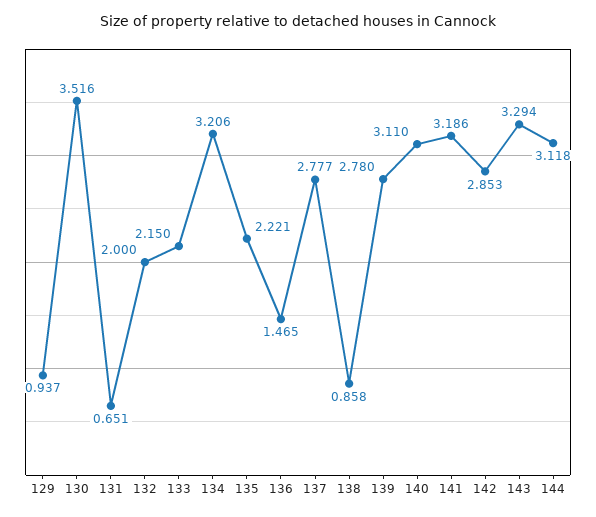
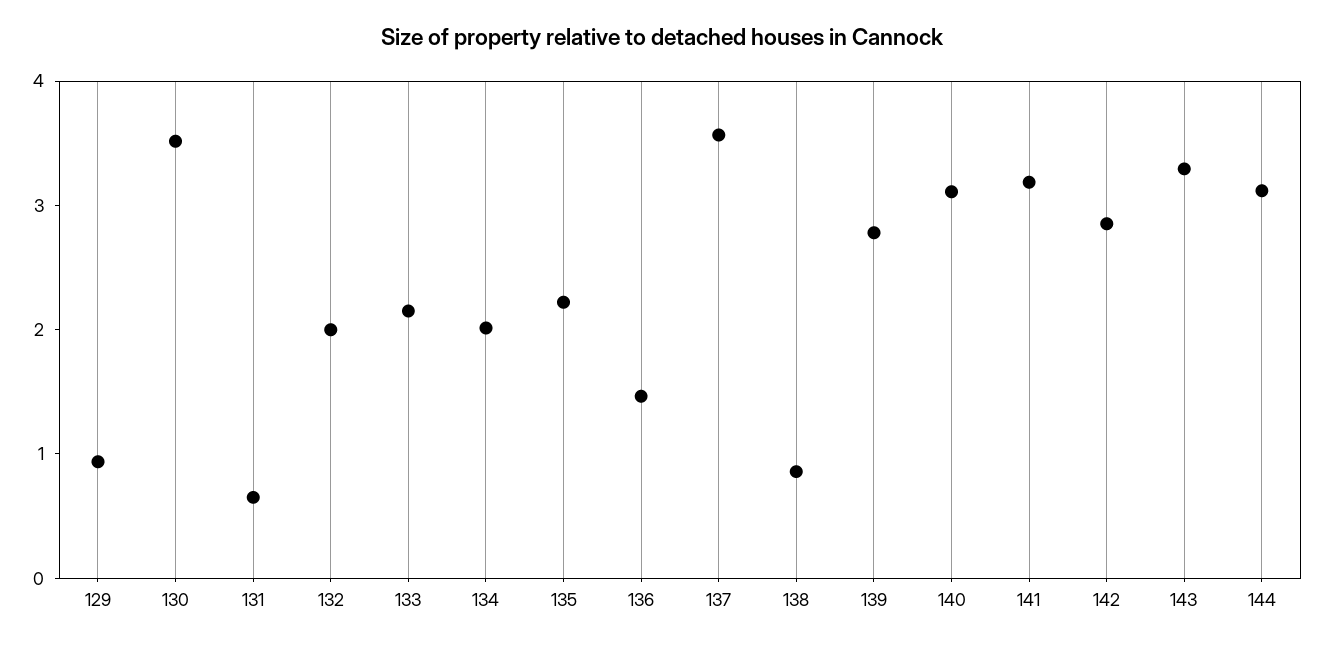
  {
    "129": 0.937,
    "130": 3.516,
    "131": 0.651,
    "132": 2,
    "133": 2.15,
-   "134": 3.206,
+   "134": 2,
    "135": 2.221,
    "136": 1.465,
-   "137": 2.777,
+   "137": 3.6,
    "138": 0.858,
    "139": 2.78,
    "140": 3.11,
    "141": 3.186,
    "142": 2.853,
    "143": 3.294,
    "144": 3.118
  }

